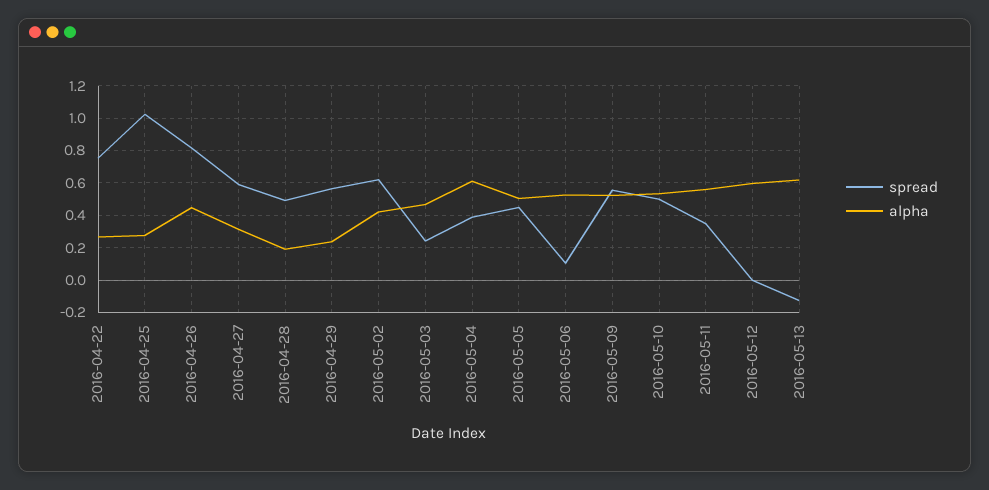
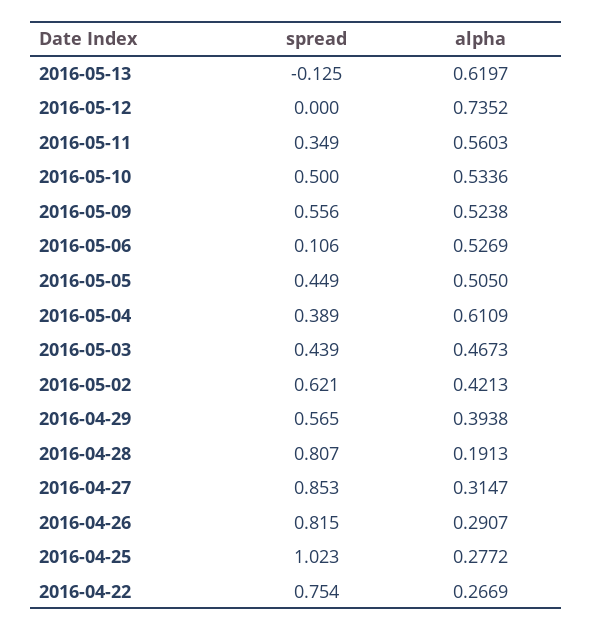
  {
    "spread": {
      "2016-04-22": 0.754,
      "2016-04-25": 1.023,
      "2016-04-26": 0.815,
-     "2016-04-27": 0.6,
+     "2016-04-27": 0.853,
-     "2016-04-28": 0.5,
+     "2016-04-28": 0.807,
      "2016-04-29": 0.565,
      "2016-05-02": 0.621,
-     "2016-05-03": 0.25,
+     "2016-05-03": 0.439,
      "2016-05-04": 0.389,
      "2016-05-05": 0.449,
      "2016-05-06": 0.106,
      "2016-05-09": 0.556,
      "2016-05-10": 0.5,
      "2016-05-11": 0.349,
      "2016-05-12": 0,
      "2016-05-13": -0.125
    },
    "alpha": {
      "2016-04-22": 0.2669,
      "2016-04-25": 0.2772,
-     "2016-04-26": 0.45,
+     "2016-04-26": 0.2907,
      "2016-04-27": 0.3147,
      "2016-04-28": 0.1913,
-     "2016-04-29": 0.25,
+     "2016-04-29": 0.3938,
      "2016-05-02": 0.4213,
      "2016-05-03": 0.4673,
      "2016-05-04": 0.6109,
      "2016-05-05": 0.505,
      "2016-05-06": 0.5269,
      "2016-05-09": 0.5238,
      "2016-05-10": 0.5336,
      "2016-05-11": 0.5603,
-     "2016-05-12": 0.6,
+     "2016-05-12": 0.7352,
      "2016-05-13": 0.6197
    }
  }

